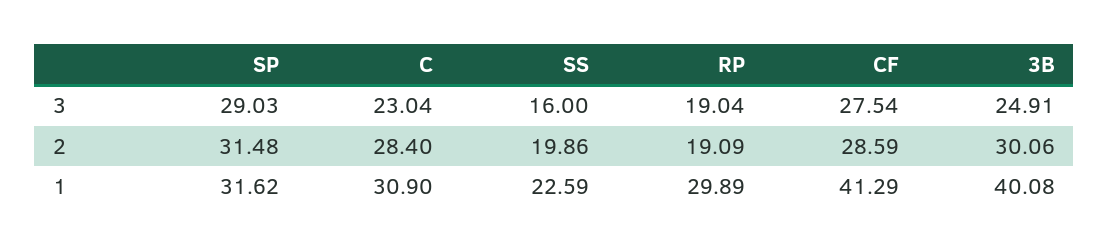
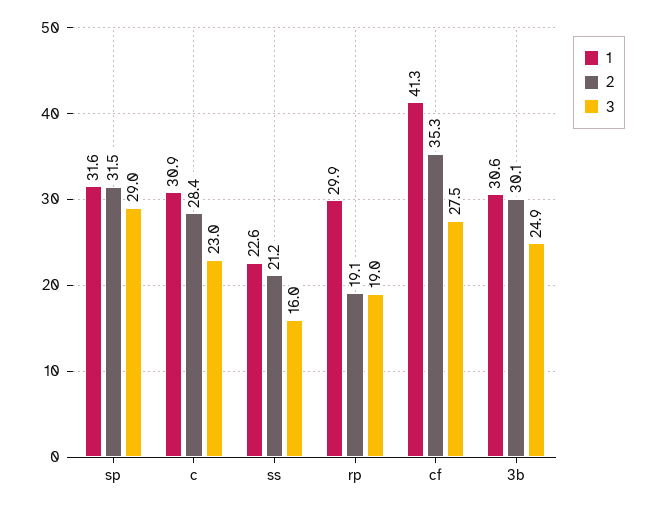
  {
    "3": {
      "SP": 29.03,
      "C": 23.04,
      "SS": 16,
      "RP": 19.04,
      "CF": 27.54,
      "3B": 24.91
    },
    "2": {
      "SP": 31.48,
      "C": 28.4,
-     "SS": 19.86,
+     "SS": 21.2,
      "RP": 19.09,
-     "CF": 28.59,
+     "CF": 35.3,
      "3B": 30.06
    },
    "1": {
      "SP": 31.62,
      "C": 30.9,
      "SS": 22.59,
      "RP": 29.89,
      "CF": 41.29,
-     "3B": 40.08
+     "3B": 30.6
    }
  }

